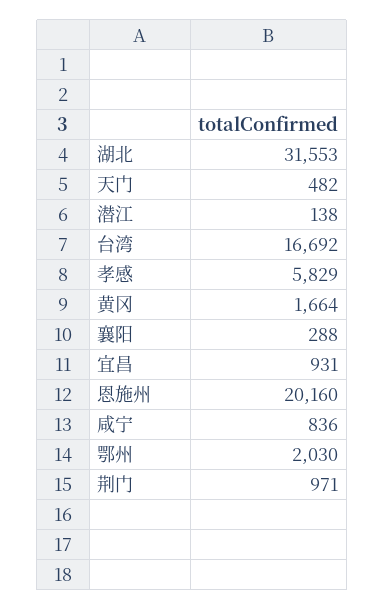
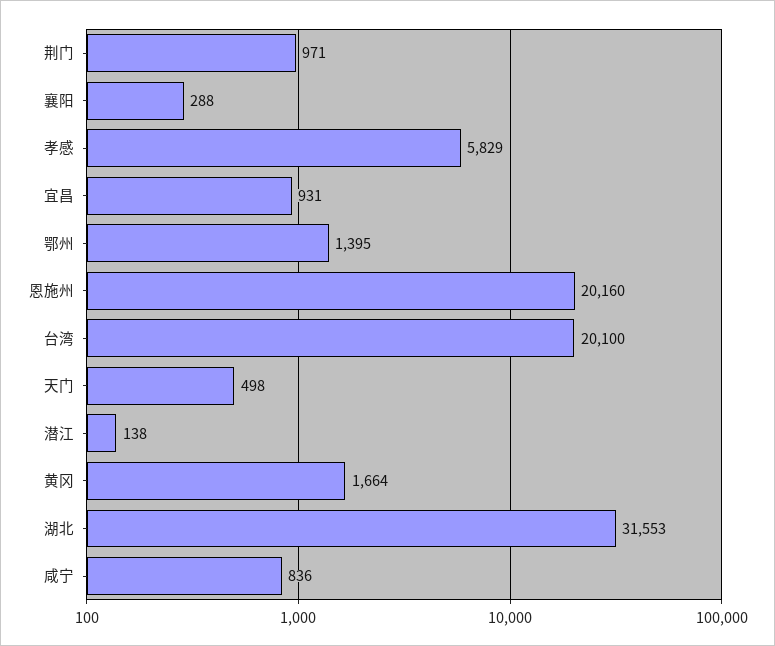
  {
    "湖北": 31553,
-   "天门": 482,
+   "天门": 498,
    "潜江": 138,
-   "台湾": 16692,
+   "台湾": 20100,
    "孝感": 5829,
    "黄冈": 1664,
    "襄阳": 288,
    "宜昌": 931,
    "恩施州": 20160,
    "咸宁": 836,
-   "鄂州": 2030,
+   "鄂州": 1395,
    "荆门": 971
  }

